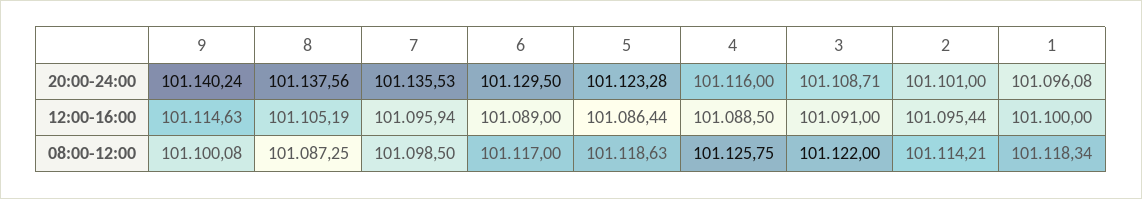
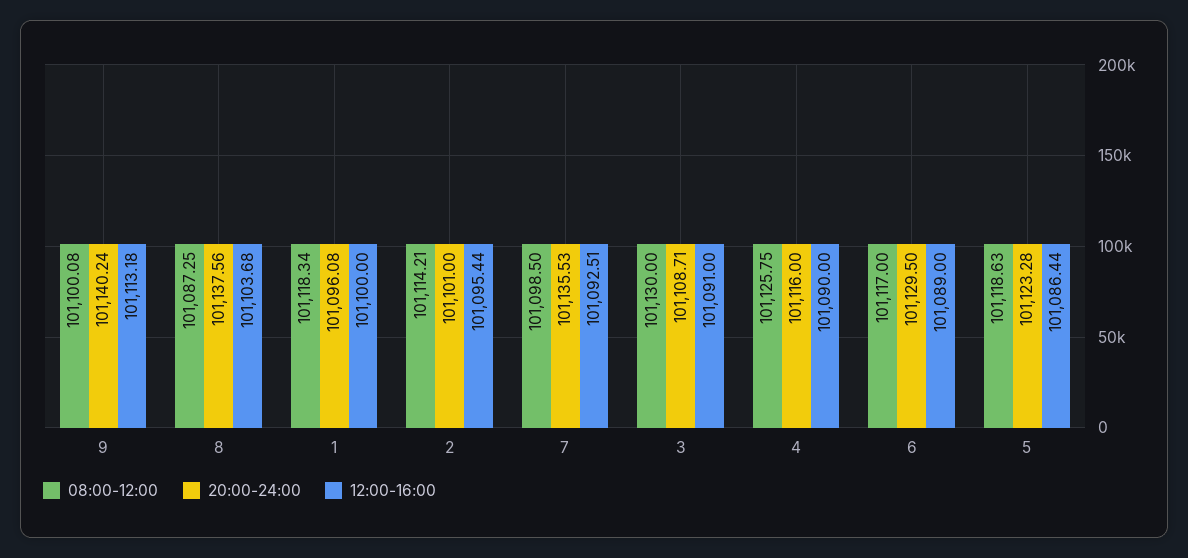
  {
    "20:00-24:00": {
      "9": 101140.24,
      "8": 101137.56,
      "7": 101135.53,
      "6": 101129.5,
      "5": 101123.28,
      "4": 101116,
      "3": 101108.71,
      "2": 101101,
      "1": 101096.08
    },
    "12:00-16:00": {
-     "9": 101114.63,
+     "9": 101113.18,
-     "8": 101105.19,
+     "8": 101103.68,
-     "7": 101095.94,
+     "7": 101092.51,
      "6": 101089,
      "5": 101086.44,
-     "4": 101088.5,
+     "4": 101090,
      "3": 101091,
      "2": 101095.44,
      "1": 101100
    },
    "08:00-12:00": {
      "9": 101100.08,
      "8": 101087.25,
      "7": 101098.5,
      "6": 101117,
      "5": 101118.63,
      "4": 101125.75,
-     "3": 101122,
+     "3": 101130,
      "2": 101114.21,
      "1": 101118.34
    }
  }

